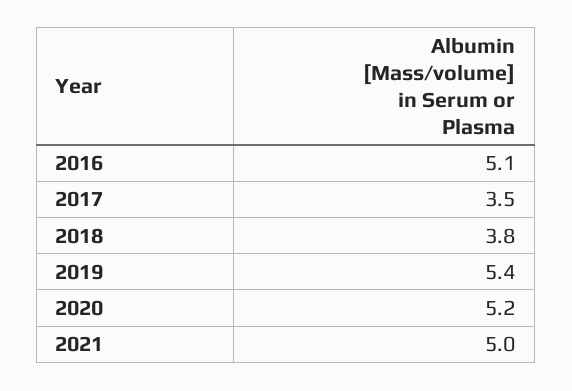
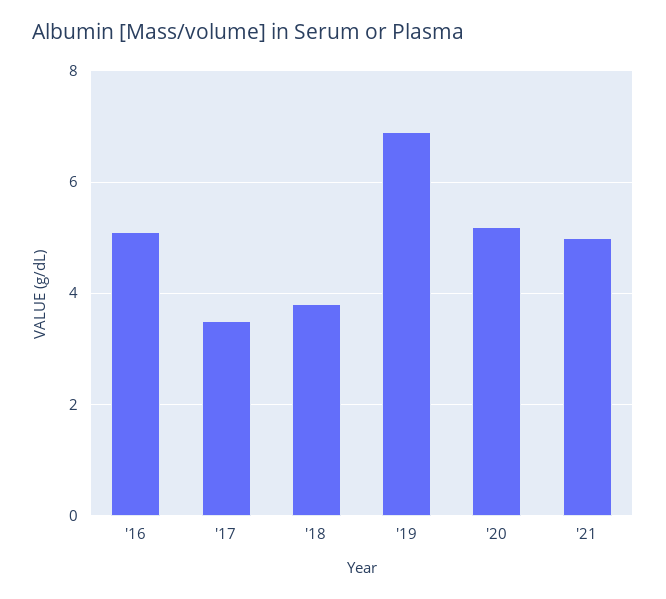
  {
    "2016": 5.1,
    "2017": 3.5,
    "2018": 3.8,
-   "2019": 5.4,
+   "2019": 7,
    "2020": 5.2,
    "2021": 5
  }

